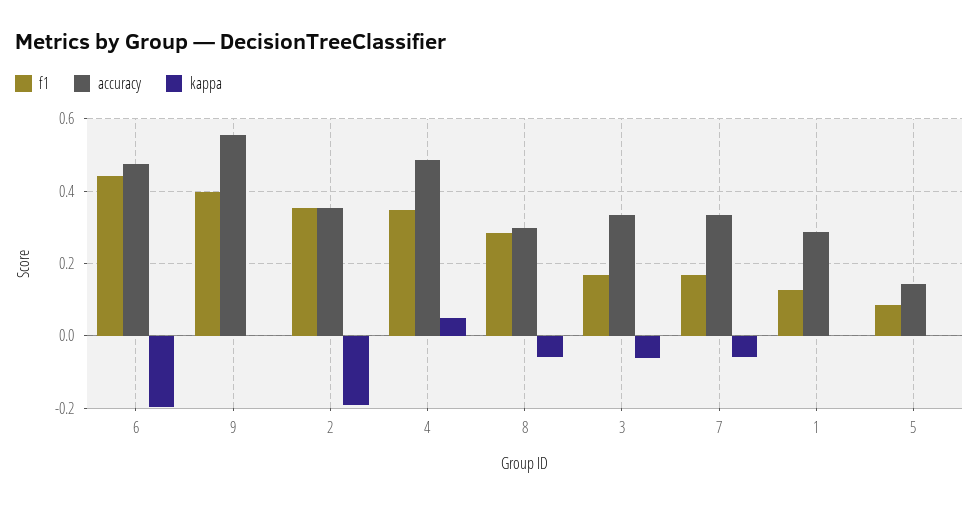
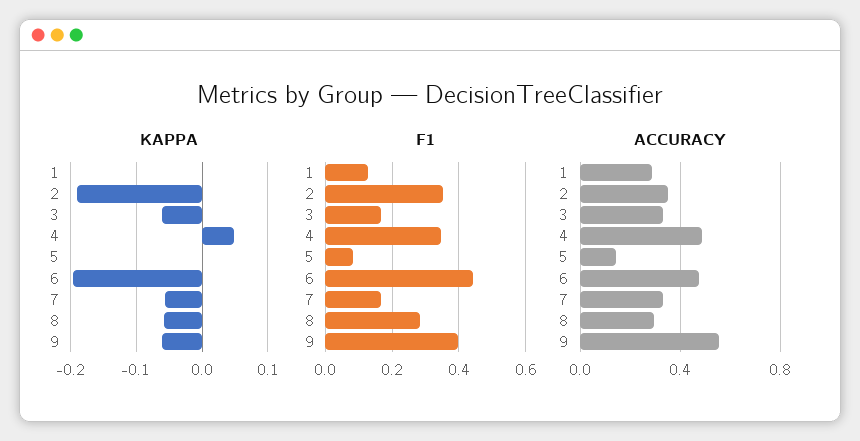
  {
    "f1": {
      "6": 0.44,
      "9": 0.4,
      "2": 0.36,
      "4": 0.34,
      "8": 0.28,
      "3": 0.16,
      "7": 0.16,
      "1": 0.12,
      "5": 0.08
    },
    "accuracy": {
      "6": 0.48,
      "9": 0.56,
      "2": 0.36,
      "4": 0.48,
      "8": 0.3,
      "3": 0.34,
      "7": 0.34,
      "1": 0.28,
      "5": 0.14
    },
    "kappa": {
      "6": -0.2,
-     "9": 0,
+     "9": -0.06,
      "2": -0.19,
      "4": 0.05,
      "8": -0.06,
      "3": -0.06,
      "7": -0.06,
      "1": 0,
      "5": 0
    }
  }

